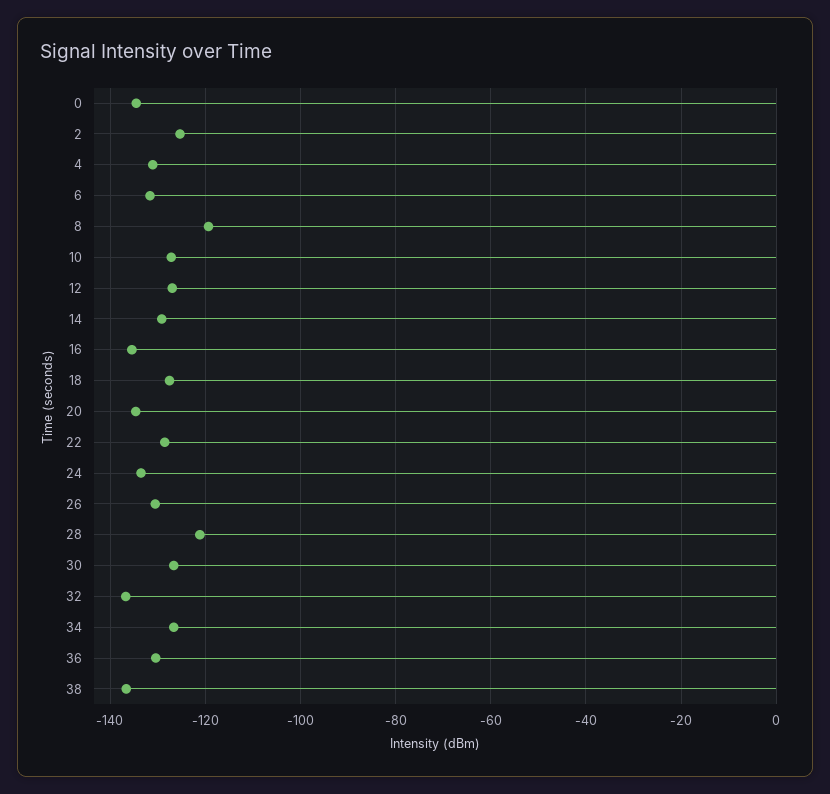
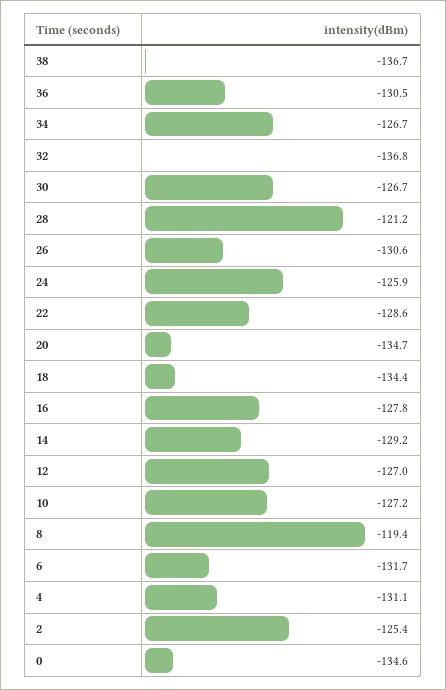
  {
    "0": -134.6,
    "2": -125.4,
    "4": -131.1,
    "6": -131.7,
    "8": -119.4,
    "10": -127.2,
    "12": -127,
    "14": -129.2,
-   "16": -136,
+   "16": -127.8,
-   "18": -128,
+   "18": -134.4,
    "20": -134.7,
    "22": -128.6,
-   "24": -134,
+   "24": -125.9,
    "26": -130.6,
    "28": -121.2,
    "30": -126.7,
    "32": -136.8,
    "34": -126.7,
    "36": -130.5,
    "38": -136.7
  }

